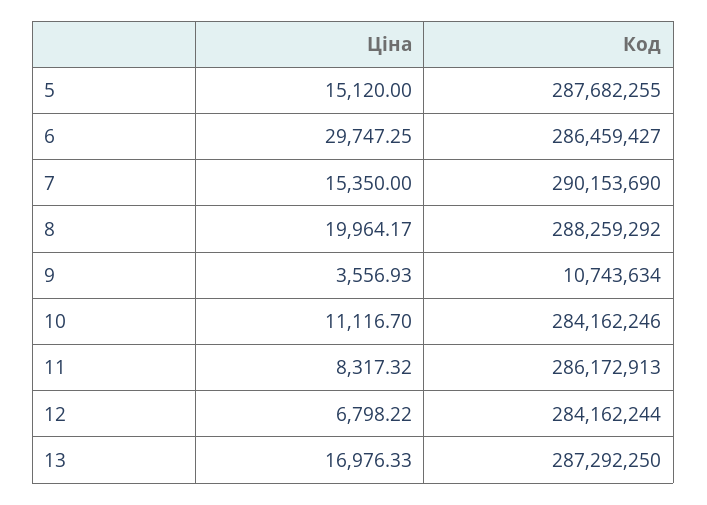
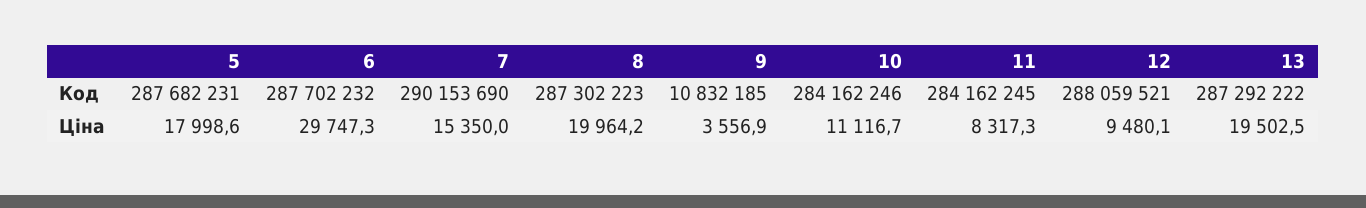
  {
    "Ціна": {
-     "5": 15120,
+     "5": 17998.6,
      "6": 29747.25,
      "7": 15350,
      "8": 19964.17,
      "9": 3556.93,
      "10": 11116.7,
      "11": 8317.32,
-     "12": 6798.22,
+     "12": 9480.1,
-     "13": 16976.33
+     "13": 19502.5
    },
    "Код": {
-     "5": 287682255,
+     "5": 287682231,
-     "6": 286459427,
+     "6": 287702232,
      "7": 290153690,
-     "8": 288259292,
+     "8": 287302223,
-     "9": 10743634,
+     "9": 10832185,
      "10": 284162246,
-     "11": 286172913,
+     "11": 284162245,
-     "12": 284162244,
+     "12": 288059521,
-     "13": 287292250
+     "13": 287292222
    }
  }

